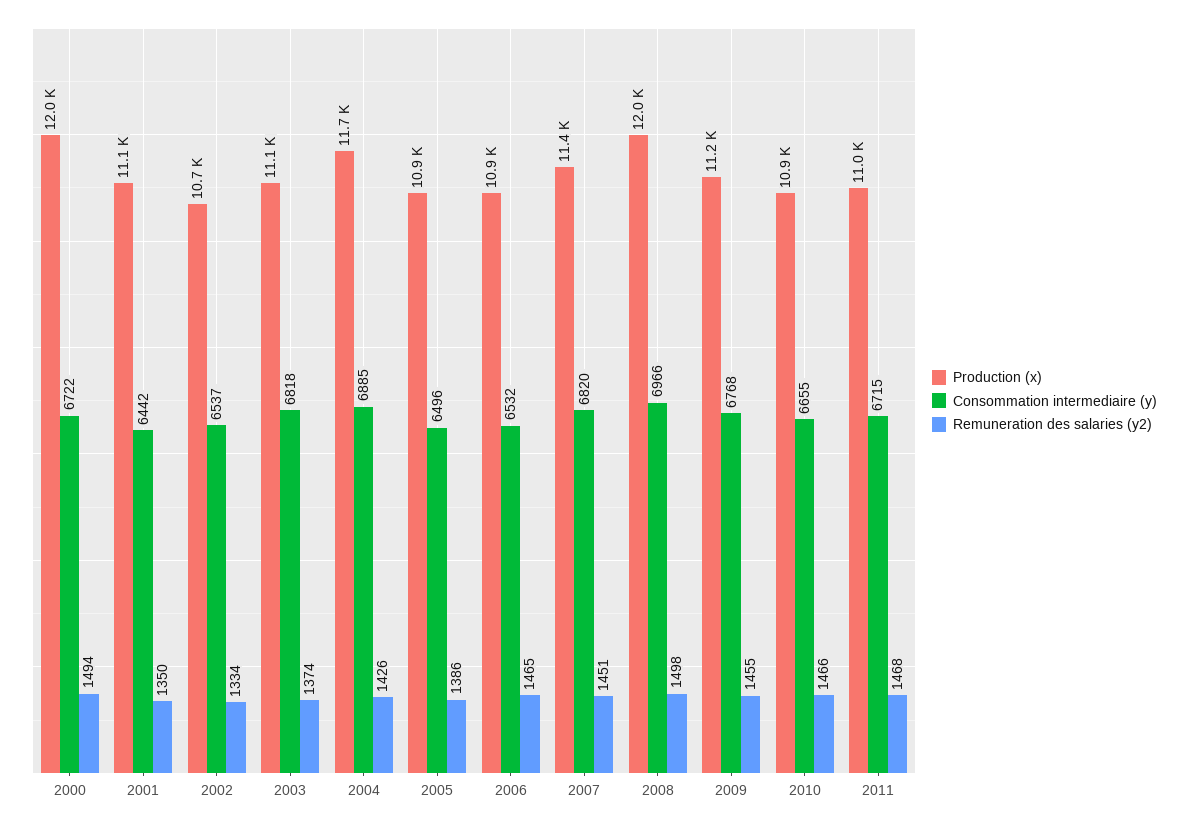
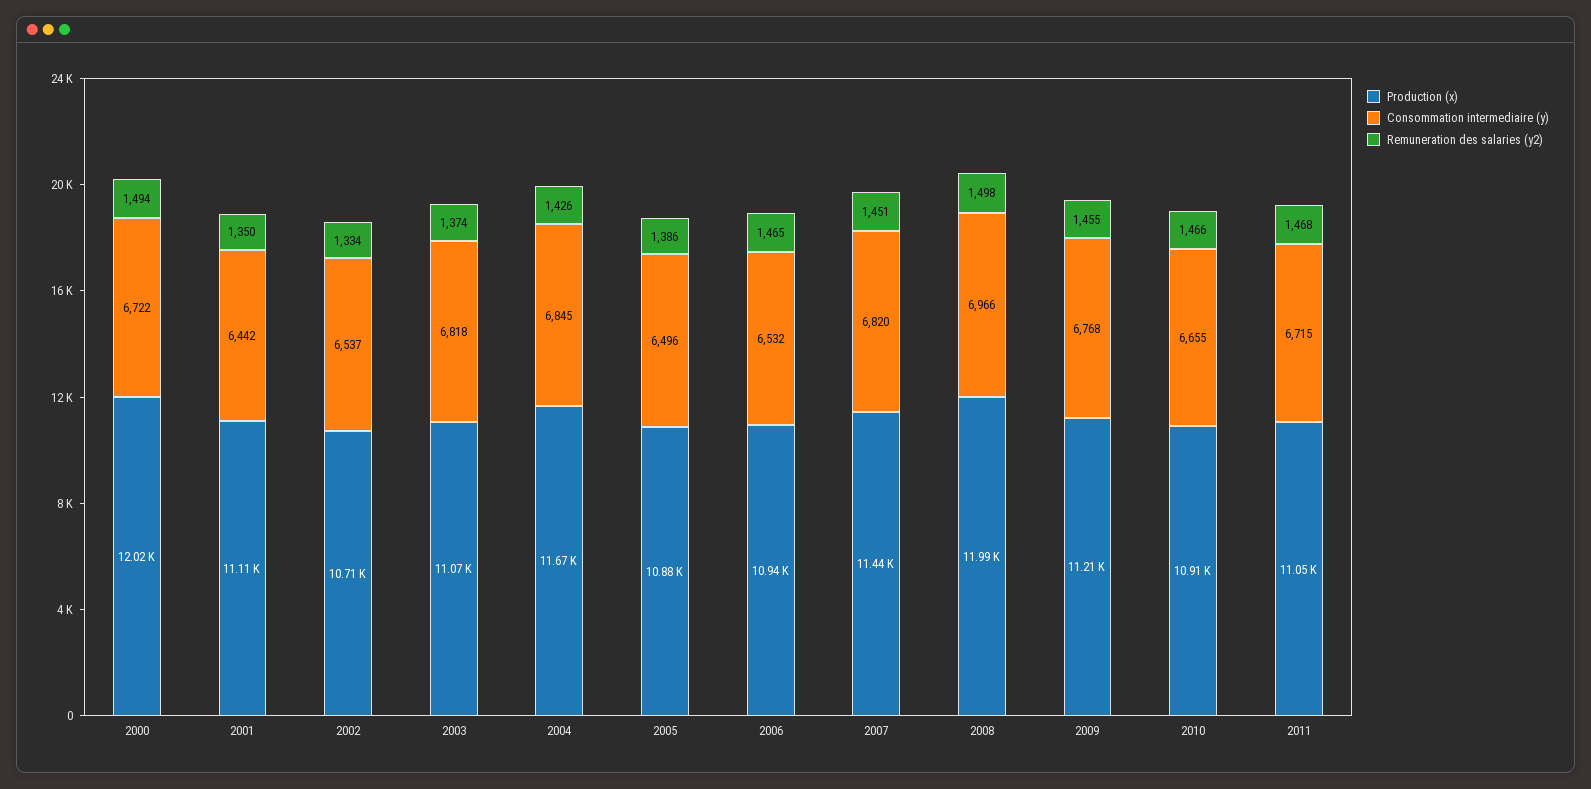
  {
    "Production (x)": {
      "2000": 12020,
      "2001": 11110,
      "2002": 10710,
      "2003": 11070,
      "2004": 11670,
      "2005": 10880,
      "2006": 10940,
      "2007": 11440,
      "2008": 11990,
      "2009": 11210,
      "2010": 10910,
      "2011": 11050
    },
    "Consommation intermediaire (y)": {
      "2000": 6722,
      "2001": 6442,
      "2002": 6537,
      "2003": 6818,
-     "2004": 6885,
+     "2004": 6845,
      "2005": 6496,
      "2006": 6532,
      "2007": 6820,
      "2008": 6966,
      "2009": 6768,
      "2010": 6655,
      "2011": 6715
    },
    "Remuneration des salaries (y2)": {
      "2000": 1494,
      "2001": 1350,
      "2002": 1334,
      "2003": 1374,
      "2004": 1426,
      "2005": 1386,
      "2006": 1465,
      "2007": 1451,
      "2008": 1498,
      "2009": 1455,
      "2010": 1466,
      "2011": 1468
    }
  }

